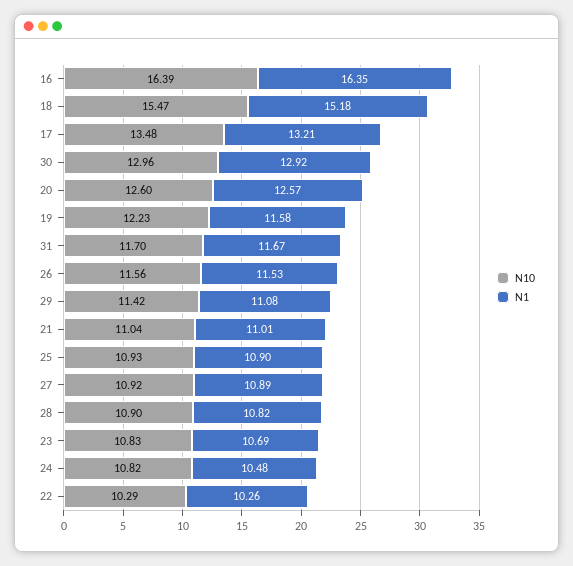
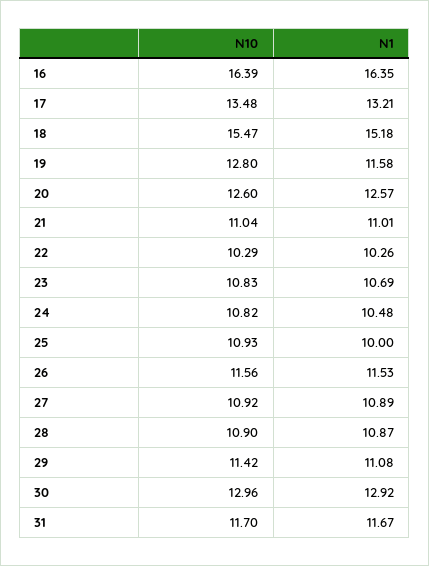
  {
    "N10": {
      "16": 16.39,
      "18": 15.47,
      "17": 13.48,
      "30": 12.96,
      "20": 12.6,
-     "19": 12.23,
+     "19": 12.8,
      "31": 11.7,
      "26": 11.56,
      "29": 11.42,
      "21": 11.04,
      "25": 10.93,
      "27": 10.92,
      "28": 10.9,
      "23": 10.83,
      "24": 10.82,
      "22": 10.29
    },
    "N1": {
      "16": 16.35,
      "18": 15.18,
      "17": 13.21,
      "30": 12.92,
      "20": 12.57,
      "19": 11.58,
      "31": 11.67,
      "26": 11.53,
      "29": 11.08,
      "21": 11.01,
-     "25": 10.9,
+     "25": 10,
      "27": 10.89,
-     "28": 10.82,
+     "28": 10.87,
      "23": 10.69,
      "24": 10.48,
      "22": 10.26
    }
  }

